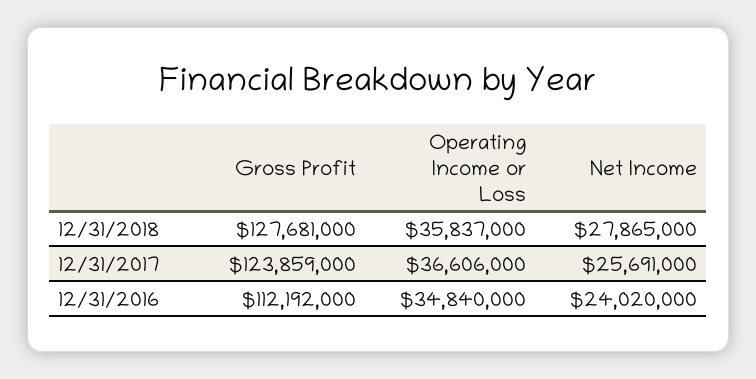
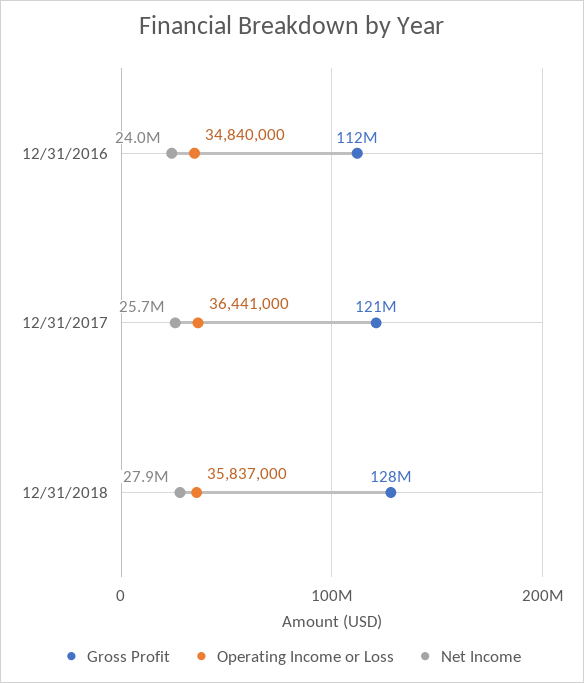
  {
    "Gross Profit": {
      "12/31/2018": 127681000,
-     "12/31/2017": 123859000,
+     "12/31/2017": 121000000,
      "12/31/2016": 112192000
    },
    "Operating Income or Loss": {
      "12/31/2018": 35837000,
-     "12/31/2017": 36606000,
+     "12/31/2017": 36441000,
      "12/31/2016": 34840000
    },
    "Net Income": {
      "12/31/2018": 27865000,
      "12/31/2017": 25691000,
      "12/31/2016": 24020000
    }
  }

